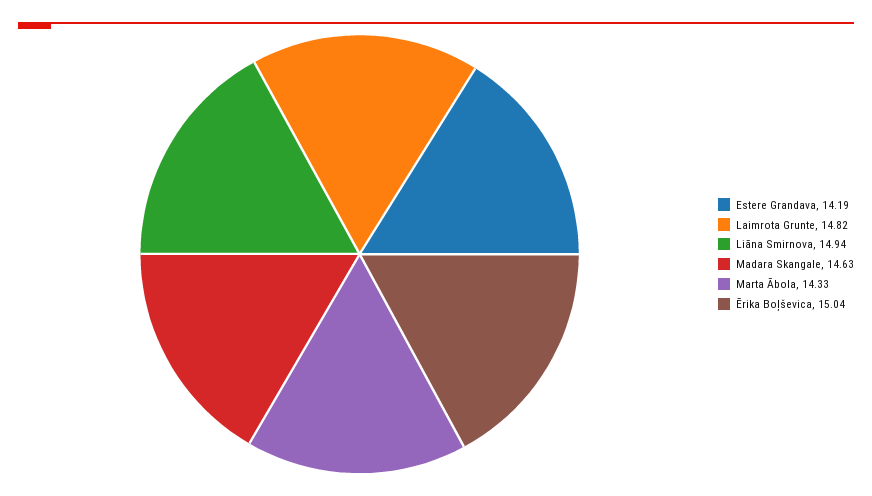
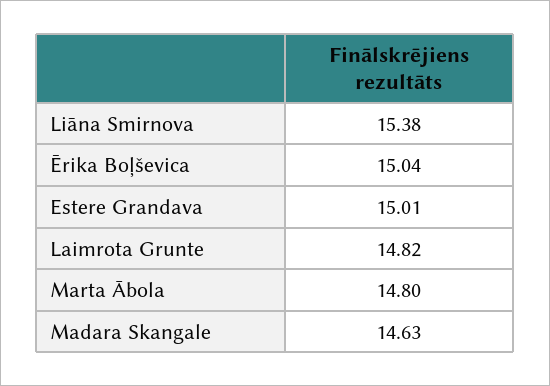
  {
-   "Estere Grandava": 14.19,
+   "Estere Grandava": 15.01,
    "Laimrota Grunte": 14.82,
-   "Liāna Smirnova": 14.94,
+   "Liāna Smirnova": 15.38,
    "Madara Skangale": 14.63,
-   "Marta Ābola": 14.33,
+   "Marta Ābola": 14.8,
    "Ērika Boļševica": 15.04
  }

